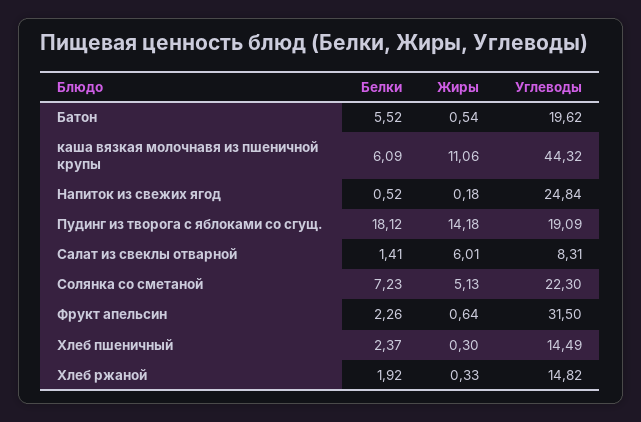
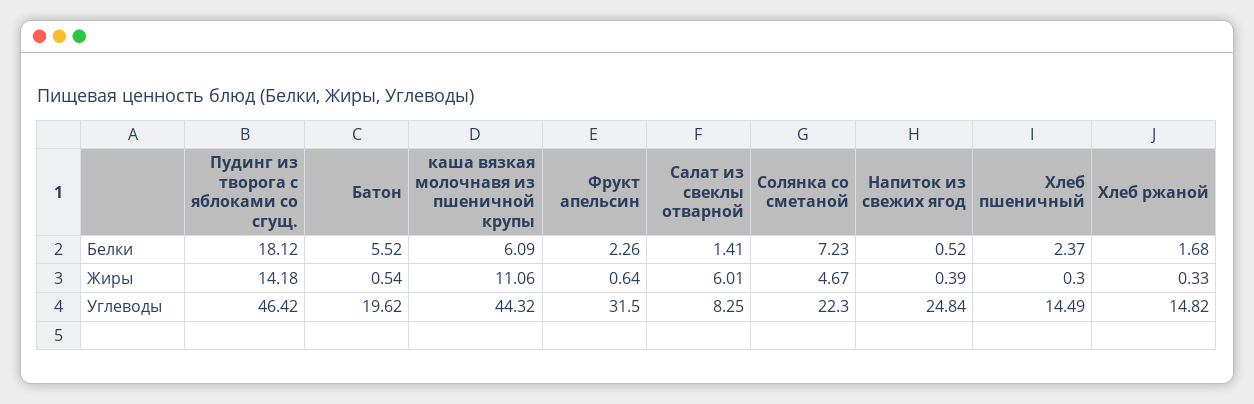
  {
    "Белки": {
      "Батон": 5.52,
      "каша вязкая молочнавя из пшеничной крупы": 6.09,
      "Напиток из свежих ягод": 0.52,
      "Пудинг из творога с яблоками со сгущ.": 18.12,
      "Салат из свеклы отварной": 1.41,
      "Солянка со сметаной": 7.23,
      "Фрукт апельсин": 2.26,
      "Хлеб пшеничный": 2.37,
-     "Хлеб ржаной": 1.92
+     "Хлеб ржаной": 1.68
    },
    "Жиры": {
      "Батон": 0.54,
      "каша вязкая молочнавя из пшеничной крупы": 11.06,
-     "Напиток из свежих ягод": 0.18,
+     "Напиток из свежих ягод": 0.39,
      "Пудинг из творога с яблоками со сгущ.": 14.18,
      "Салат из свеклы отварной": 6.01,
-     "Солянка со сметаной": 5.13,
+     "Солянка со сметаной": 4.67,
      "Фрукт апельсин": 0.64,
      "Хлеб пшеничный": 0.3,
      "Хлеб ржаной": 0.33
    },
    "Углеводы": {
      "Батон": 19.62,
      "каша вязкая молочнавя из пшеничной крупы": 44.32,
      "Напиток из свежих ягод": 24.84,
-     "Пудинг из творога с яблоками со сгущ.": 19.09,
+     "Пудинг из творога с яблоками со сгущ.": 46.42,
-     "Салат из свеклы отварной": 8.31,
+     "Салат из свеклы отварной": 8.25,
      "Солянка со сметаной": 22.3,
      "Фрукт апельсин": 31.5,
      "Хлеб пшеничный": 14.49,
      "Хлеб ржаной": 14.82
    }
  }

